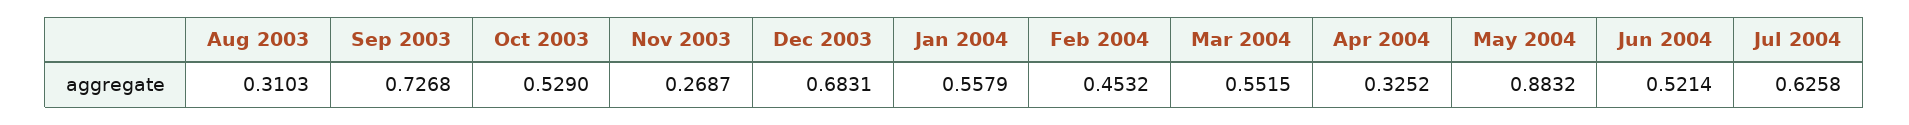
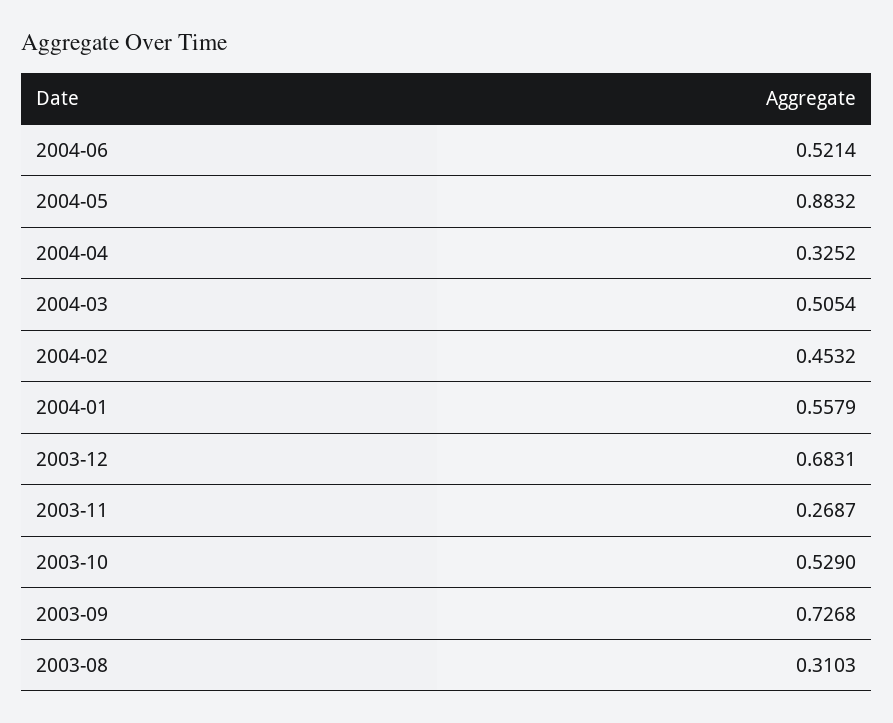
  {
    "Aug 2003": 0.3103,
    "Sep 2003": 0.7268,
    "Oct 2003": 0.529,
    "Nov 2003": 0.2687,
    "Dec 2003": 0.6831,
    "Jan 2004": 0.5579,
    "Feb 2004": 0.4532,
-   "Mar 2004": 0.5515,
+   "Mar 2004": 0.5054,
    "Apr 2004": 0.3252,
    "May 2004": 0.8832,
-   "Jun 2004": 0.5214,
+   "Jun 2004": 0.5214
-   "Jul 2004": 0.6258
  }

